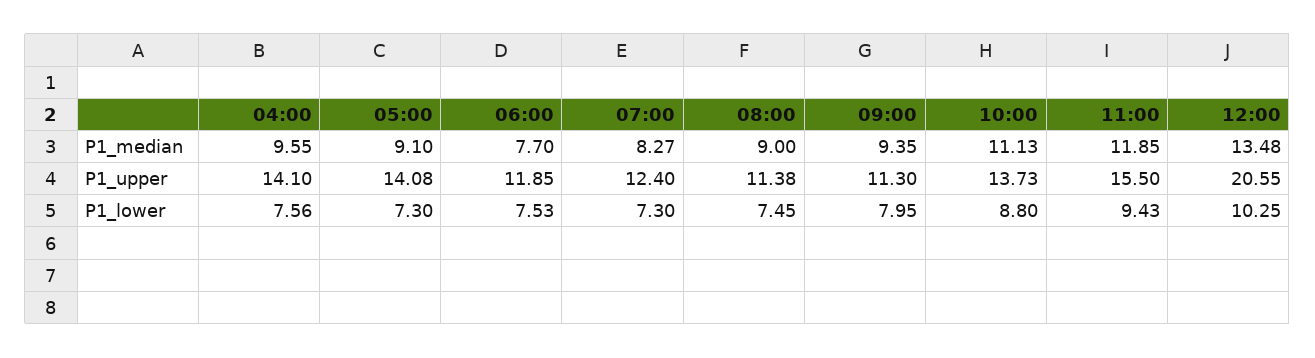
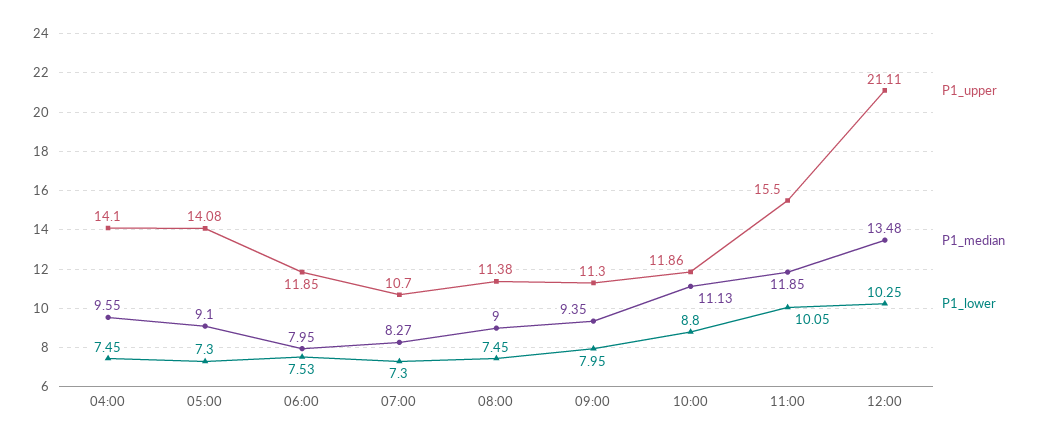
  {
    "P1_median": {
      "04:00": 9.55,
      "05:00": 9.1,
-     "06:00": 7.7,
+     "06:00": 7.95,
      "07:00": 8.27,
      "08:00": 9,
      "09:00": 9.35,
      "10:00": 11.13,
      "11:00": 11.85,
      "12:00": 13.48
    },
    "P1_upper": {
      "04:00": 14.1,
      "05:00": 14.08,
      "06:00": 11.85,
-     "07:00": 12.4,
+     "07:00": 10.7,
      "08:00": 11.38,
      "09:00": 11.3,
-     "10:00": 13.73,
+     "10:00": 11.86,
      "11:00": 15.5,
-     "12:00": 20.55
+     "12:00": 21.11
    },
    "P1_lower": {
-     "04:00": 7.56,
+     "04:00": 7.45,
      "05:00": 7.3,
      "06:00": 7.53,
      "07:00": 7.3,
      "08:00": 7.45,
      "09:00": 7.95,
      "10:00": 8.8,
-     "11:00": 9.43,
+     "11:00": 10.05,
      "12:00": 10.25
    }
  }

